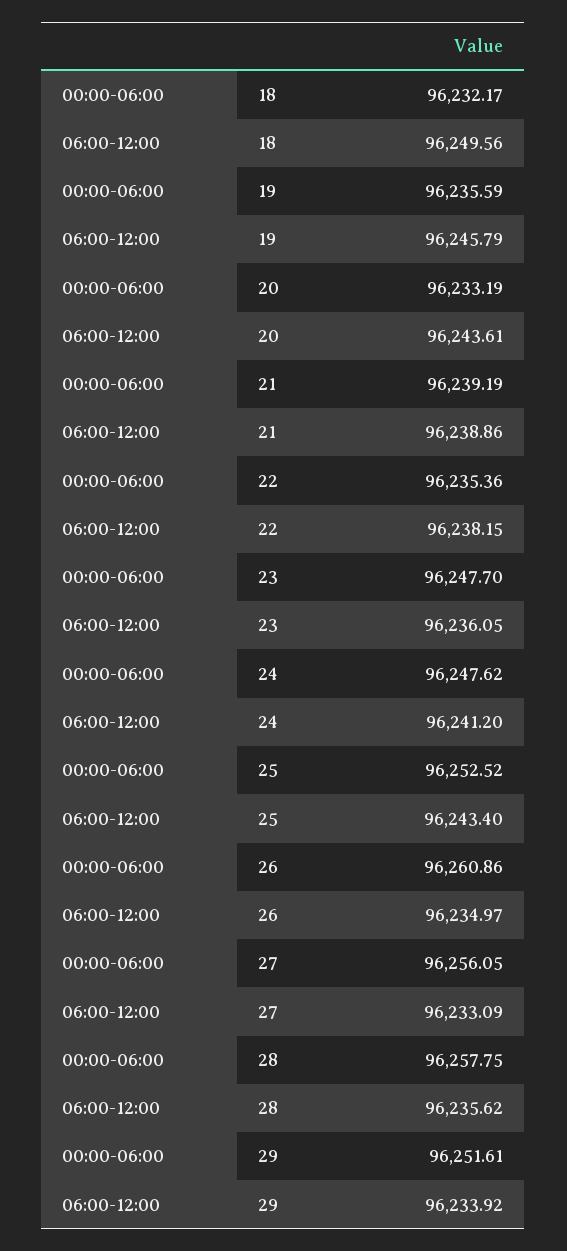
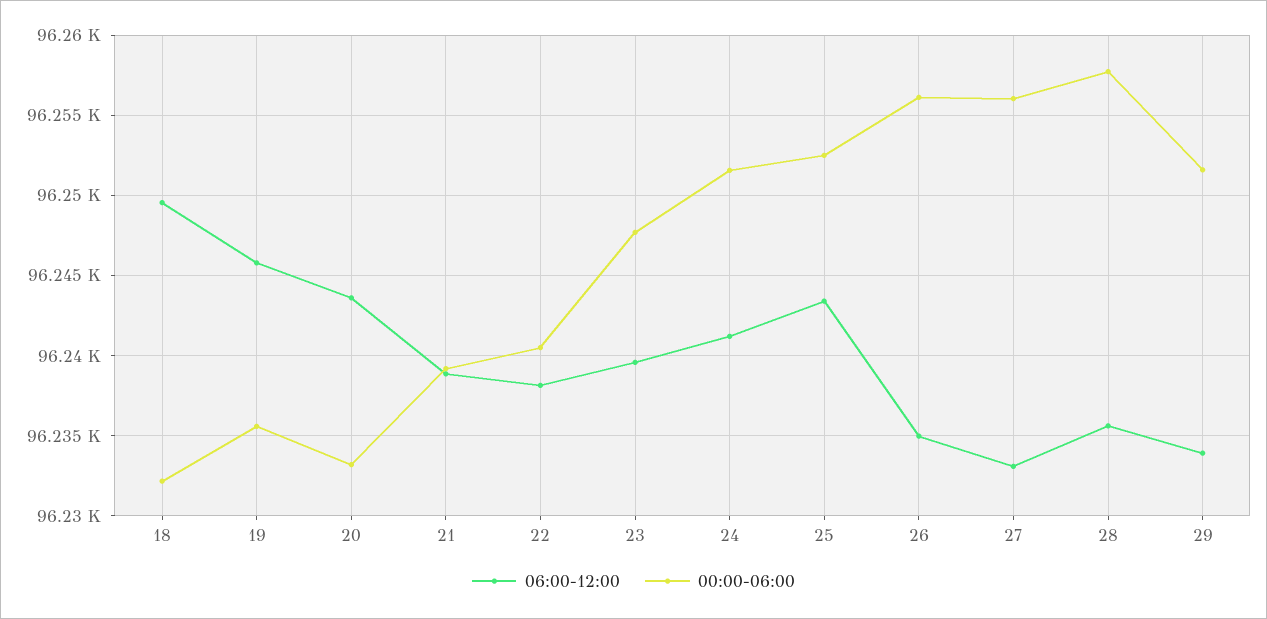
  {
    "00:00-06:00": {
      "18": 96232.17,
      "19": 96235.59,
      "20": 96233.19,
      "21": 96239.19,
-     "22": 96235.36,
+     "22": 96240.5,
      "23": 96247.7,
-     "24": 96247.62,
+     "24": 96251.5,
      "25": 96252.52,
-     "26": 96260.86,
+     "26": 96256,
      "27": 96256.05,
      "28": 96257.75,
      "29": 96251.61
    },
    "06:00-12:00": {
      "18": 96249.56,
      "19": 96245.79,
      "20": 96243.61,
      "21": 96238.86,
      "22": 96238.15,
-     "23": 96236.05,
+     "23": 96239.5,
      "24": 96241.2,
      "25": 96243.4,
      "26": 96234.97,
      "27": 96233.09,
      "28": 96235.62,
      "29": 96233.92
    }
  }

